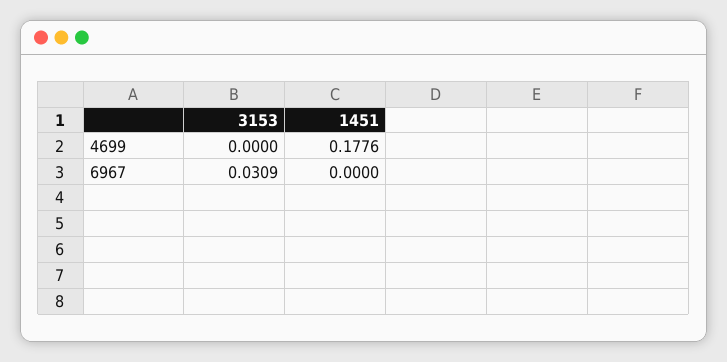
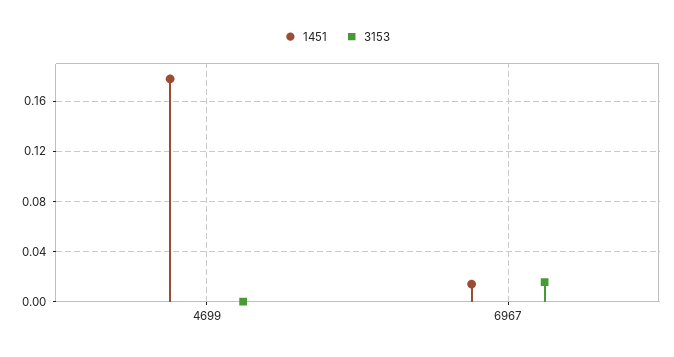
  {
    "3153": {
      "4699": 0,
-     "6967": 0.0309
+     "6967": 0.015
    },
    "1451": {
      "4699": 0.1776,
-     "6967": 0
+     "6967": 0.015
    }
  }

